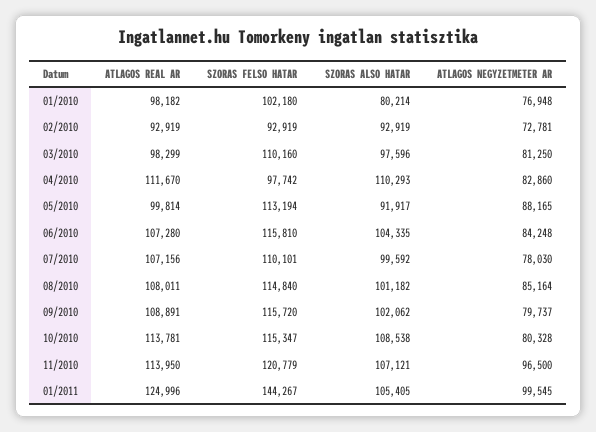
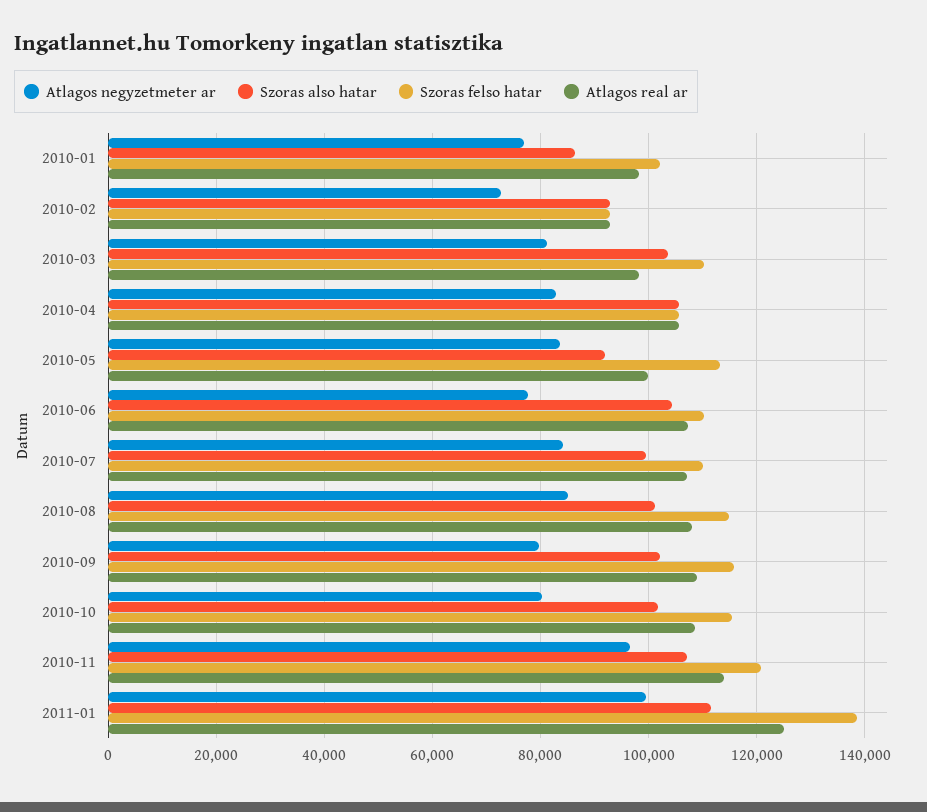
  {
    "ATLAGOS REAL AR": {
      "01/2010": 98182,
      "02/2010": 92919,
      "03/2010": 98299,
-     "04/2010": 111670,
+     "04/2010": 106000,
      "05/2010": 99814,
      "06/2010": 107280,
      "07/2010": 107156,
      "08/2010": 108011,
      "09/2010": 108891,
-     "10/2010": 113781,
+     "10/2010": 108000,
      "11/2010": 113950,
      "01/2011": 124996
    },
    "SZORAS FELSO HATAR": {
      "01/2010": 102180,
      "02/2010": 92919,
      "03/2010": 110160,
-     "04/2010": 97742,
+     "04/2010": 106000,
      "05/2010": 113194,
-     "06/2010": 115810,
+     "06/2010": 110000,
      "07/2010": 110101,
      "08/2010": 114840,
      "09/2010": 115720,
      "10/2010": 115347,
      "11/2010": 120779,
-     "01/2011": 144267
+     "01/2011": 138000
    },
    "SZORAS ALSO HATAR": {
-     "01/2010": 80214,
+     "01/2010": 86000,
      "02/2010": 92919,
-     "03/2010": 97596,
+     "03/2010": 104000,
-     "04/2010": 110293,
+     "04/2010": 106000,
      "05/2010": 91917,
      "06/2010": 104335,
      "07/2010": 99592,
      "08/2010": 101182,
      "09/2010": 102062,
-     "10/2010": 108538,
+     "10/2010": 102000,
      "11/2010": 107121,
-     "01/2011": 105405
+     "01/2011": 112000
    },
    "ATLAGOS NEGYZETMETER AR": {
      "01/2010": 76948,
      "02/2010": 72781,
      "03/2010": 81250,
      "04/2010": 82860,
-     "05/2010": 88165,
+     "05/2010": 84000,
-     "06/2010": 84248,
+     "06/2010": 78000,
-     "07/2010": 78030,
+     "07/2010": 84000,
      "08/2010": 85164,
      "09/2010": 79737,
      "10/2010": 80328,
      "11/2010": 96500,
      "01/2011": 99545
    }
  }

